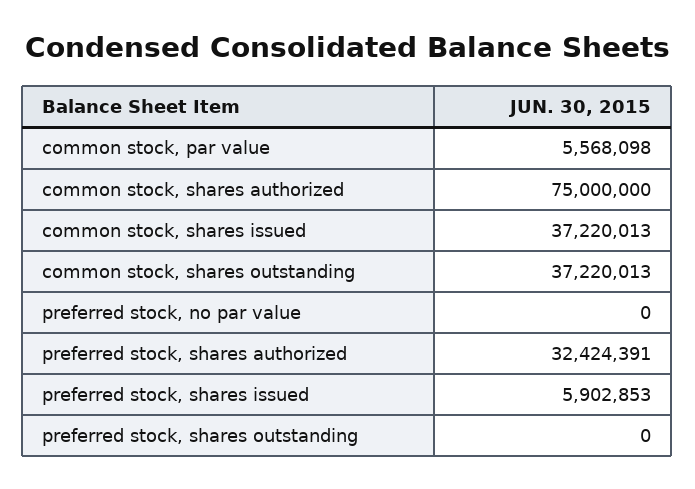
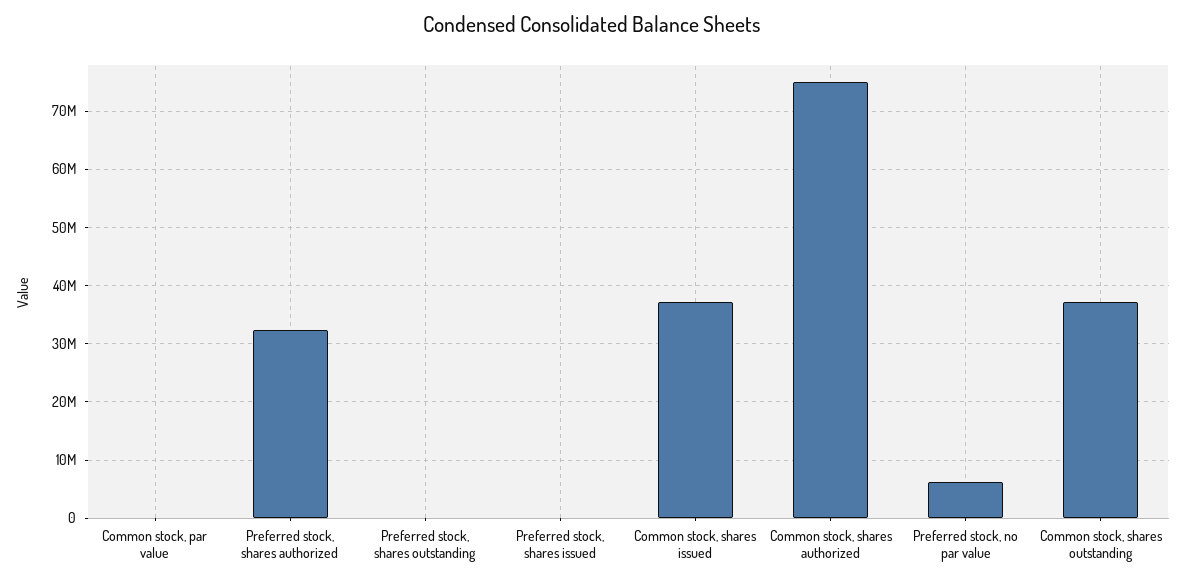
  {
-   "common stock, par value": 5568098,
+   "common stock, par value": 0,
    "common stock, shares authorized": 75000000,
    "common stock, shares issued": 37220013,
    "common stock, shares outstanding": 37220013,
-   "preferred stock, no par value": 0,
+   "preferred stock, no par value": 6000000,
    "preferred stock, shares authorized": 32424391,
-   "preferred stock, shares issued": 5902853,
+   "preferred stock, shares issued": 0,
    "preferred stock, shares outstanding": 0
  }

